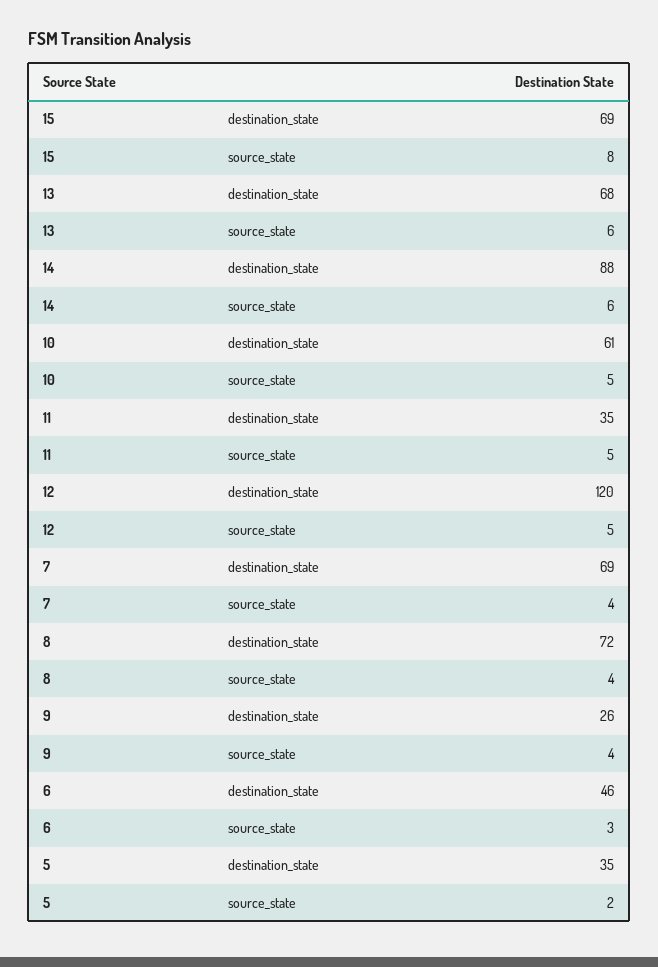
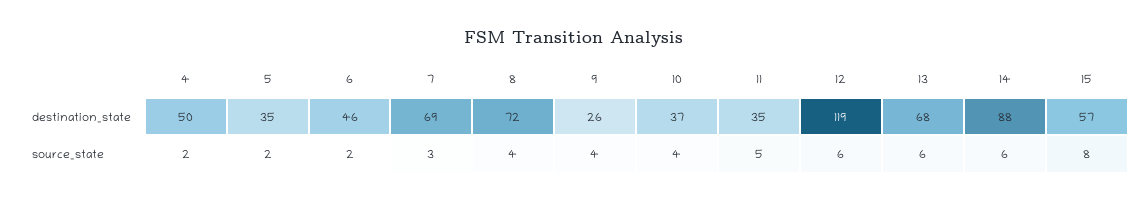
  {
    "15": {
-     "destination_state": 69,
+     "destination_state": 57,
      "source_state": 8
    },
    "13": {
      "destination_state": 68,
      "source_state": 6
    },
    "14": {
      "destination_state": 88,
      "source_state": 6
    },
    "10": {
-     "destination_state": 61,
+     "destination_state": 37,
-     "source_state": 5
+     "source_state": 4
    },
    "11": {
      "destination_state": 35,
      "source_state": 5
    },
    "12": {
-     "destination_state": 120,
+     "destination_state": 119,
-     "source_state": 5
+     "source_state": 6
    },
    "7": {
      "destination_state": 69,
-     "source_state": 4
+     "source_state": 3
    },
    "8": {
      "destination_state": 72,
      "source_state": 4
    },
    "9": {
      "destination_state": 26,
      "source_state": 4
    },
    "6": {
      "destination_state": 46,
-     "source_state": 3
+     "source_state": 2
    },
    "5": {
      "destination_state": 35,
      "source_state": 2
-   }
+   },
+   "4": {
+     "destination_state": 50,
+     "source_state": 2
+   }
  }

